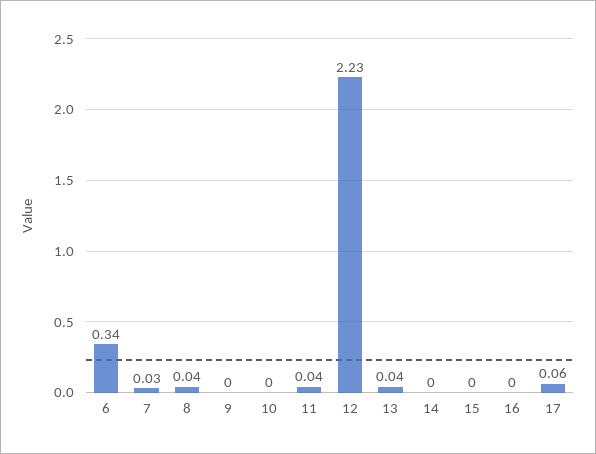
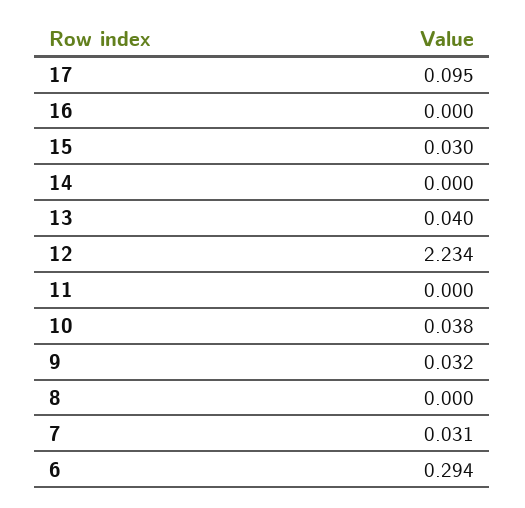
  {
-   "6": 0.34,
+   "6": 0.294,
    "7": 0.031,
-   "8": 0.04,
+   "8": 0,
-   "9": 0,
+   "9": 0.032,
-   "10": 0,
+   "10": 0.038,
-   "11": 0.04,
+   "11": 0,
    "12": 2.234,
    "13": 0.04,
    "14": 0,
-   "15": 0,
+   "15": 0.03,
    "16": 0,
-   "17": 0.06
+   "17": 0.095
  }

